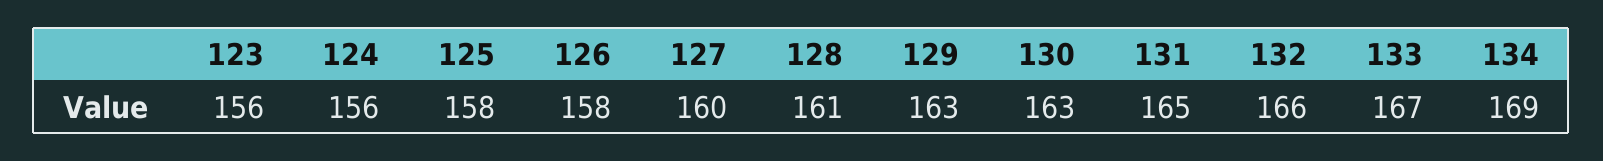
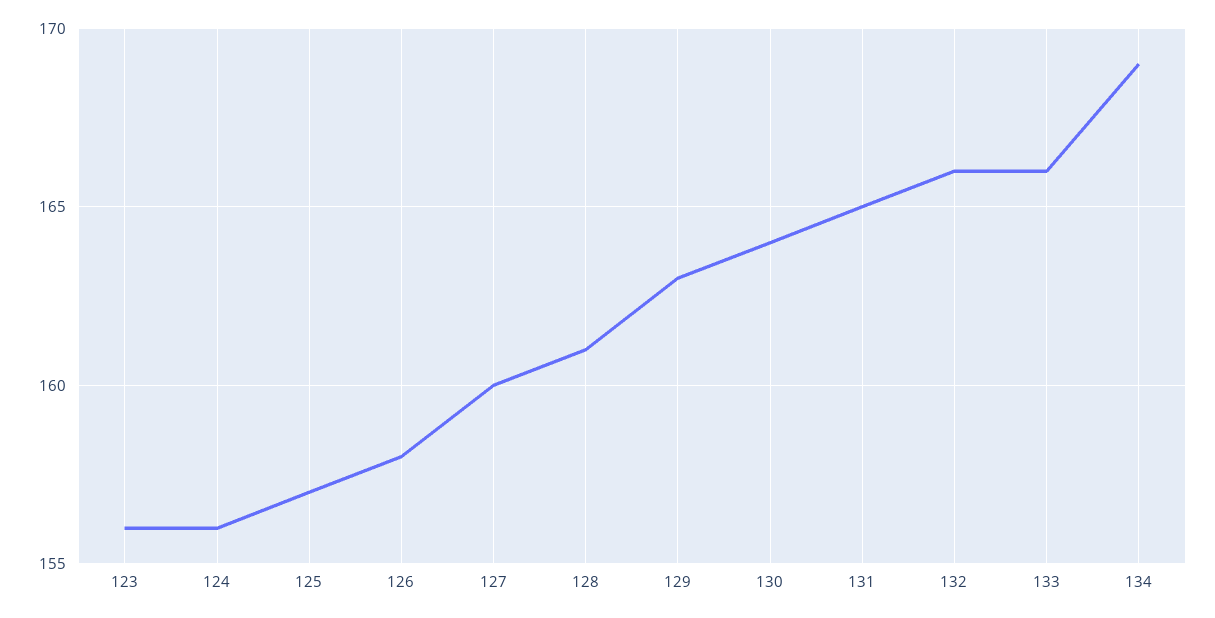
  {
    "123": 156,
    "124": 156,
-   "125": 158,
+   "125": 157,
    "126": 158,
    "127": 160,
    "128": 161,
    "129": 163,
-   "130": 163,
+   "130": 164,
    "131": 165,
    "132": 166,
-   "133": 167,
+   "133": 166,
    "134": 169
  }

